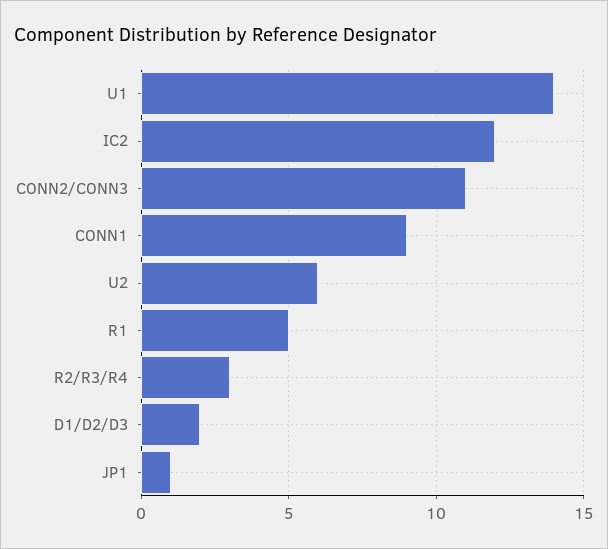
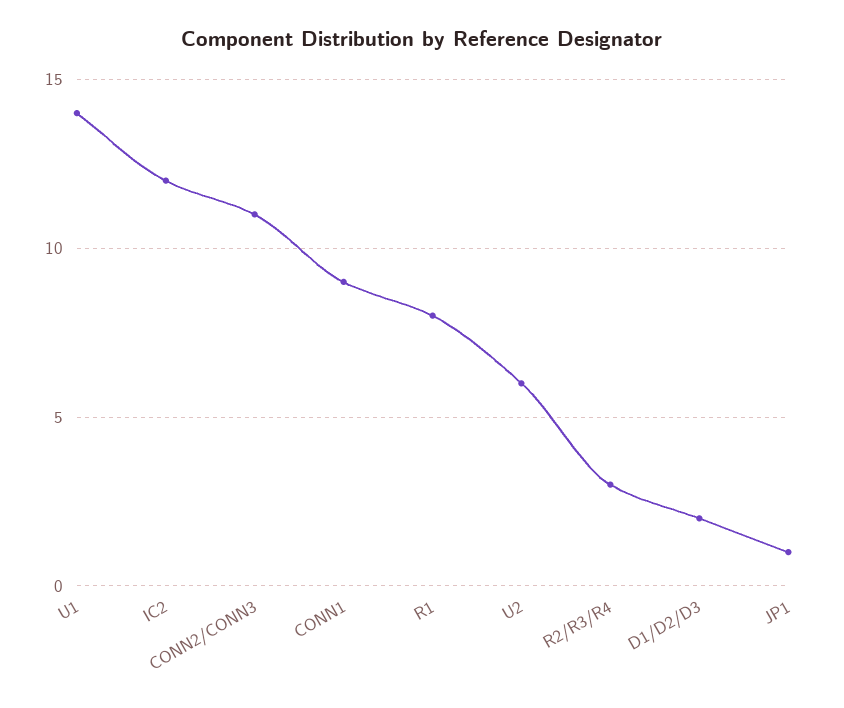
  {
    "U1": 14,
    "IC2": 12,
    "CONN2/CONN3": 11,
    "CONN1": 9,
    "U2": 6,
-   "R1": 5,
+   "R1": 8,
    "R2/R3/R4": 3,
    "D1/D2/D3": 2,
    "JP1": 1
  }

